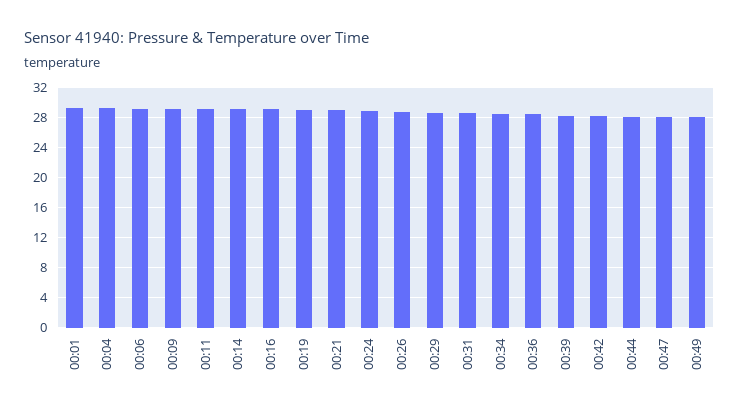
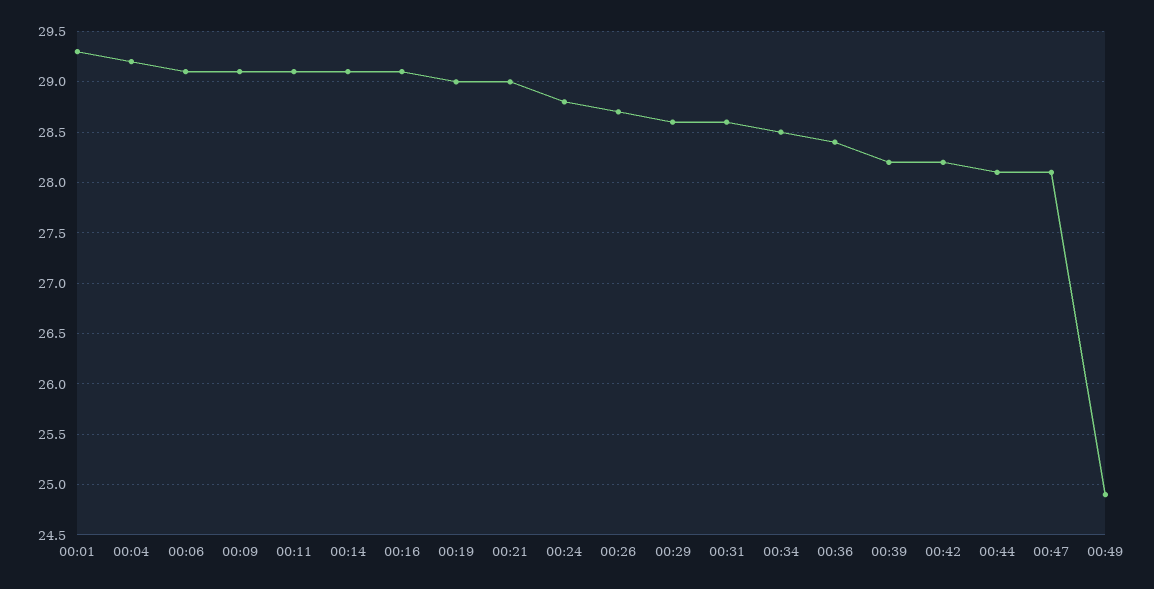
  {
    "00:01": 29.3,
    "00:04": 29.2,
    "00:06": 29.1,
    "00:09": 29.1,
    "00:11": 29.1,
    "00:14": 29.1,
    "00:16": 29.1,
    "00:19": 29,
    "00:21": 29,
    "00:24": 28.8,
    "00:26": 28.7,
    "00:29": 28.6,
    "00:31": 28.6,
    "00:34": 28.5,
    "00:36": 28.4,
    "00:39": 28.2,
    "00:42": 28.2,
    "00:44": 28.1,
    "00:47": 28.1,
-   "00:49": 28
+   "00:49": 24.9
  }

